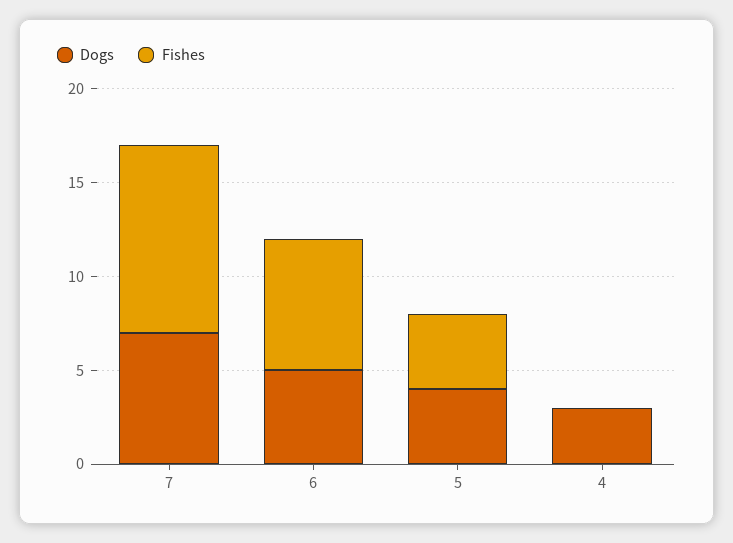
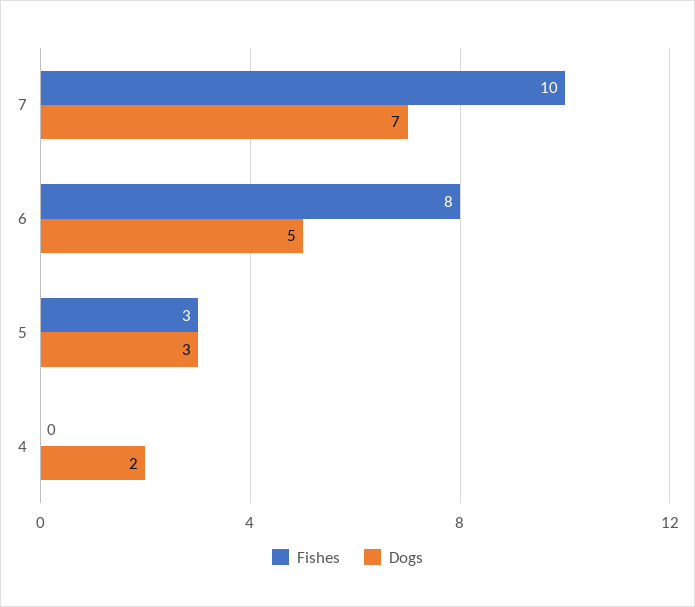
  {
    "Dogs": {
      "7": 7,
      "6": 5,
-     "5": 4,
+     "5": 3,
-     "4": 3
+     "4": 2
    },
    "Fishes": {
      "7": 10,
-     "6": 7,
+     "6": 8,
-     "5": 4,
+     "5": 3,
      "4": 0
    }
  }

